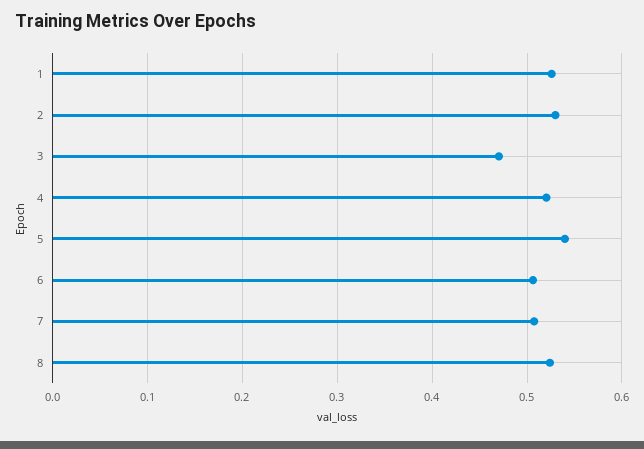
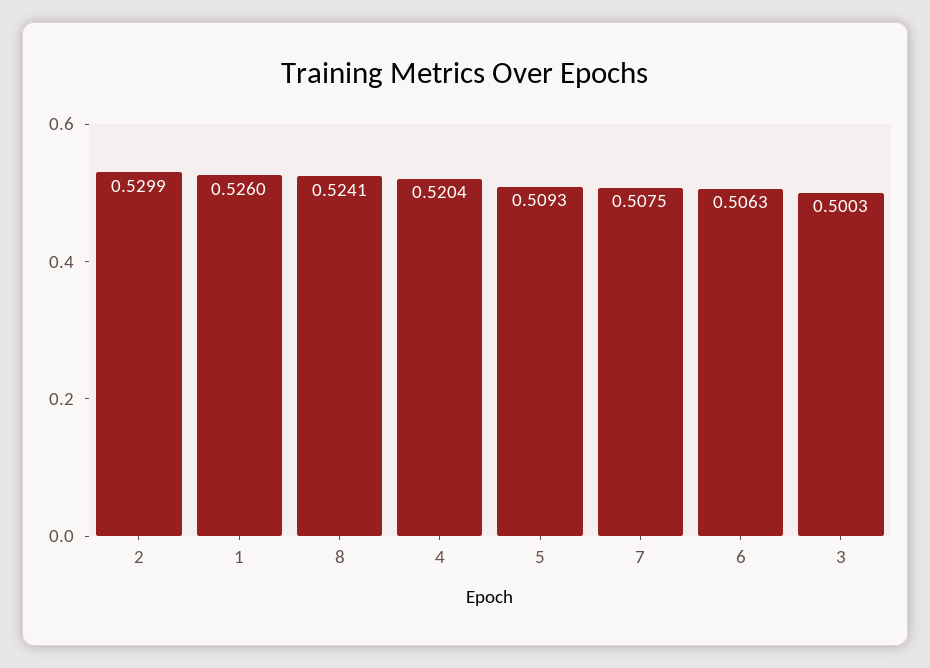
  {
    "1": 0.526,
    "2": 0.5299,
-   "3": 0.47,
+   "3": 0.5003,
    "4": 0.5204,
-   "5": 0.54,
+   "5": 0.5093,
    "6": 0.5063,
    "7": 0.5075,
    "8": 0.5241
  }

